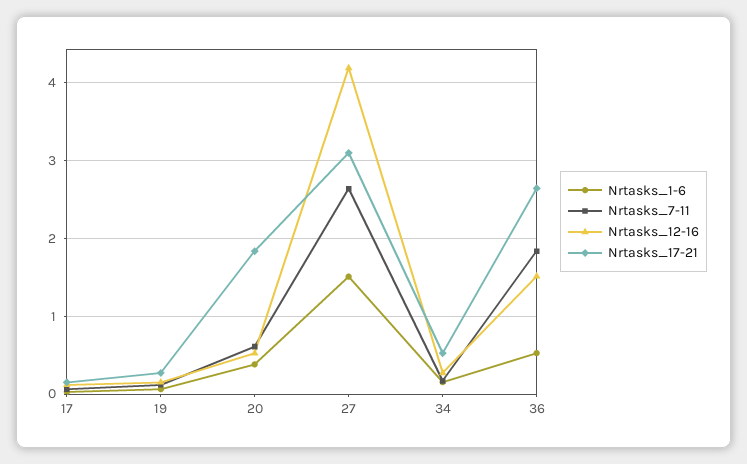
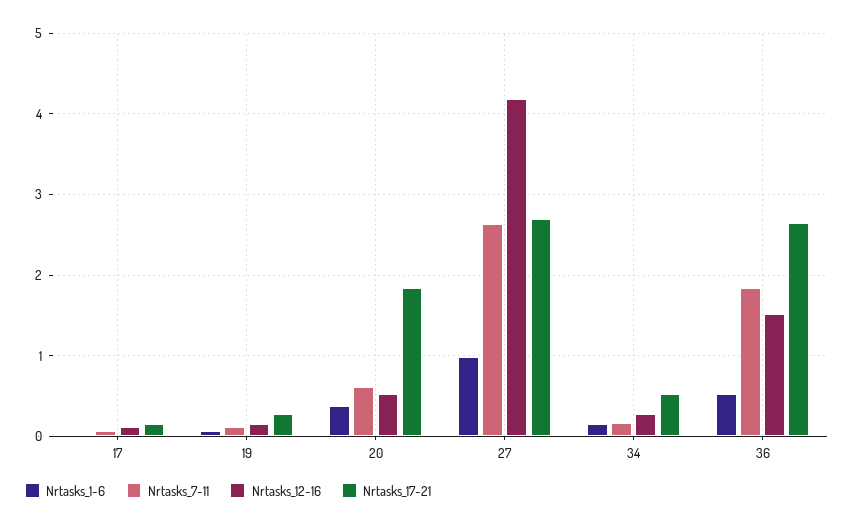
  {
    "Nrtasks_1-6": {
      "17": 0,
      "19": 0.1,
      "20": 0.4,
-     "27": 1.5,
+     "27": 1,
      "34": 0.2,
      "36": 0.5
    },
    "Nrtasks_7-11": {
      "17": 0.1,
      "19": 0.1,
      "20": 0.6,
      "27": 2.6,
      "34": 0.2,
      "36": 1.8
    },
    "Nrtasks_12-16": {
      "17": 0.1,
      "19": 0.2,
      "20": 0.5,
      "27": 4.2,
      "34": 0.3,
      "36": 1.5
    },
    "Nrtasks_17-21": {
      "17": 0.2,
      "19": 0.3,
      "20": 1.8,
-     "27": 3.1,
+     "27": 2.7,
      "34": 0.5,
      "36": 2.6
    }
  }

